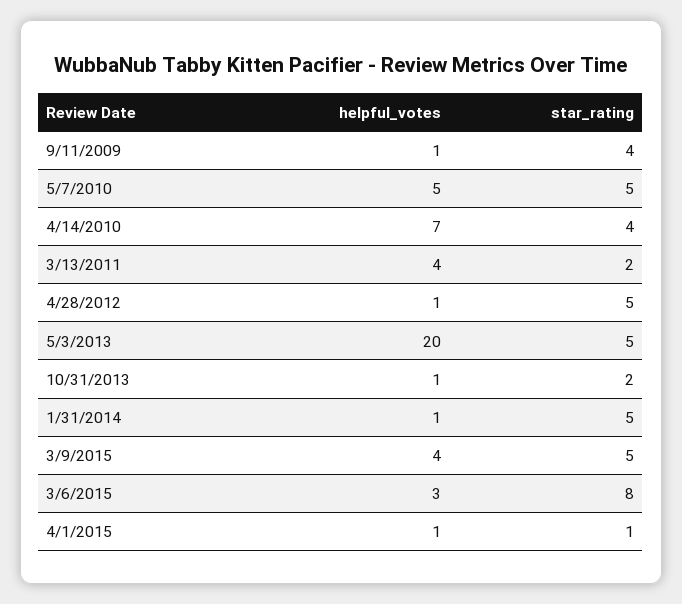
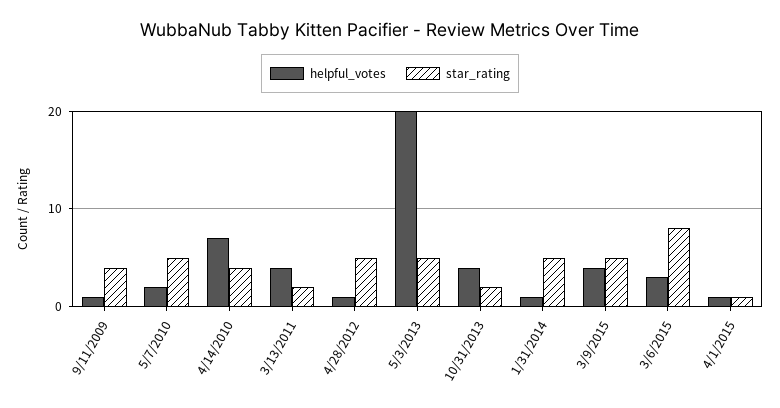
  {
    "helpful_votes": {
      "9/11/2009": 1,
-     "5/7/2010": 5,
+     "5/7/2010": 2,
      "4/14/2010": 7,
      "3/13/2011": 4,
      "4/28/2012": 1,
      "5/3/2013": 20,
-     "10/31/2013": 1,
+     "10/31/2013": 4,
      "1/31/2014": 1,
      "3/9/2015": 4,
      "3/6/2015": 3,
      "4/1/2015": 1
    },
    "star_rating": {
      "9/11/2009": 4,
      "5/7/2010": 5,
      "4/14/2010": 4,
      "3/13/2011": 2,
      "4/28/2012": 5,
      "5/3/2013": 5,
      "10/31/2013": 2,
      "1/31/2014": 5,
      "3/9/2015": 5,
      "3/6/2015": 8,
      "4/1/2015": 1
    }
  }

